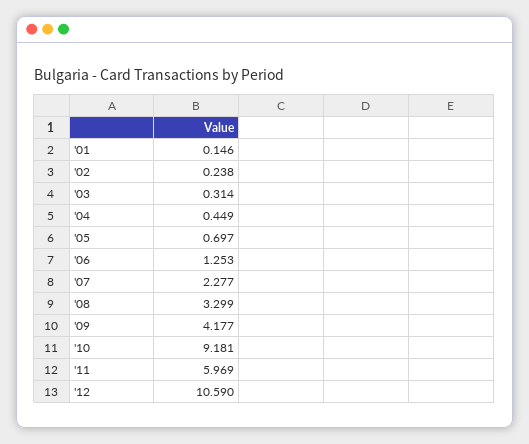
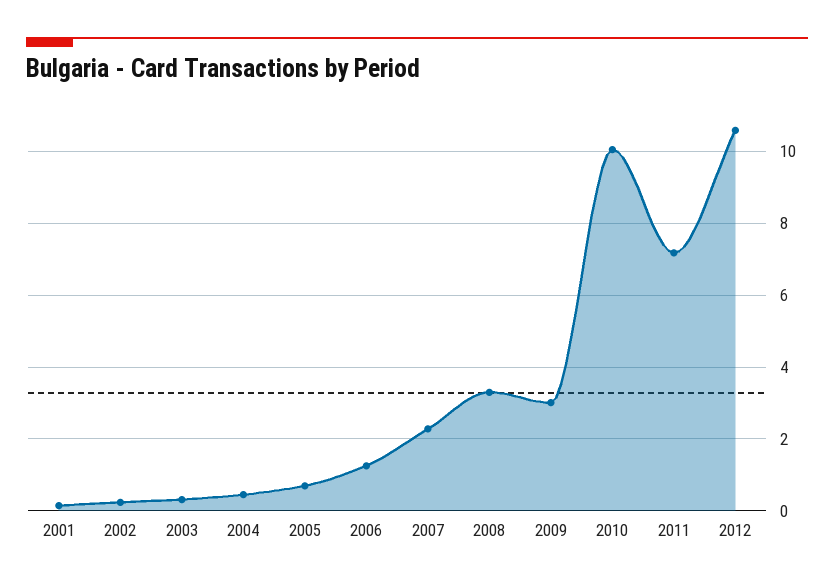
  {
    "'01": 0.146,
    "'02": 0.238,
    "'03": 0.314,
    "'04": 0.449,
    "'05": 0.697,
    "'06": 1.253,
    "'07": 2.277,
    "'08": 3.299,
-   "'09": 4.177,
+   "'09": 3,
-   "'10": 9.181,
+   "'10": 10,
-   "'11": 5.969,
+   "'11": 7.2,
    "'12": 10.59
  }

